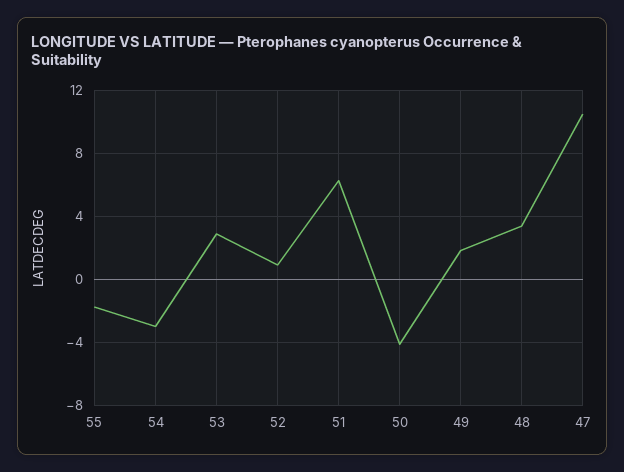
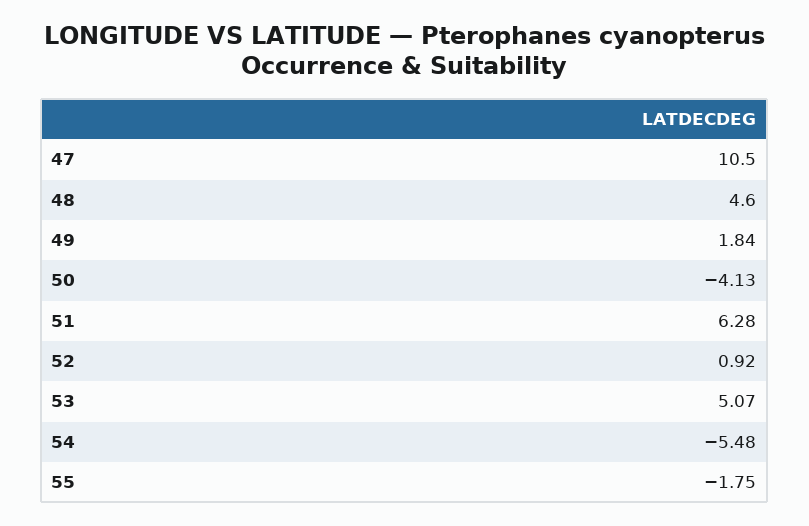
  {
    "55": -1.75,
-   "54": -3,
+   "54": -5.48,
-   "53": 3,
+   "53": 5.07,
    "52": 0.92,
    "51": 6.28,
    "50": -4.13,
    "49": 1.84,
-   "48": 3.5,
+   "48": 4.6,
    "47": 10.5
  }

